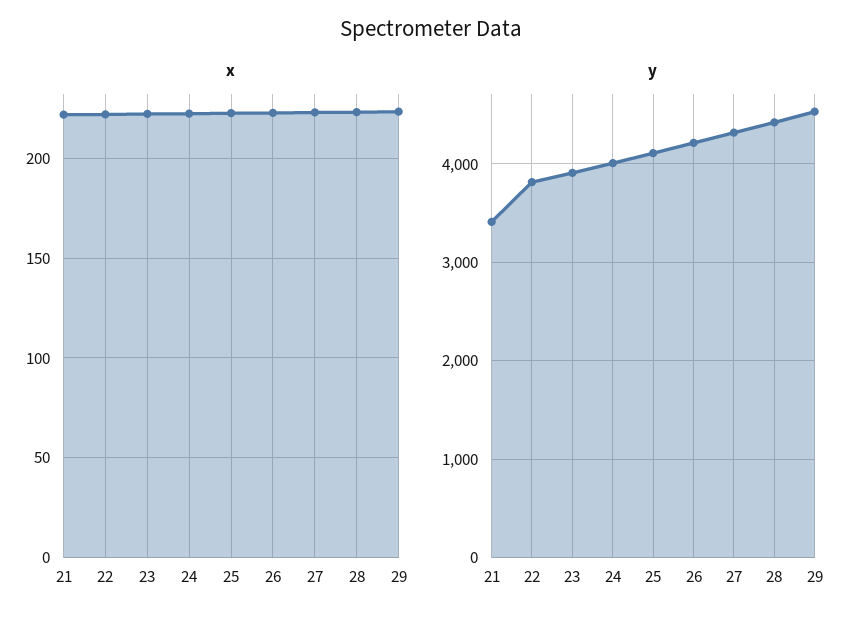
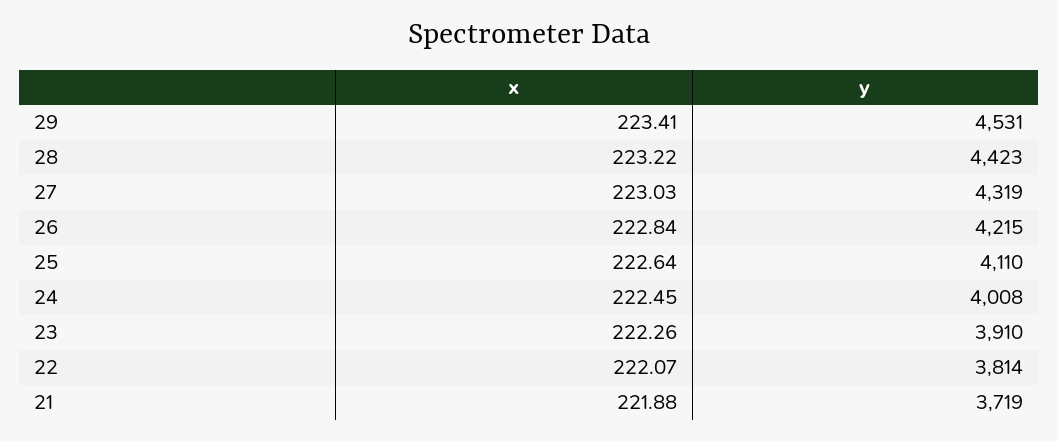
  {
    "x": {
      "21": 221.88,
      "22": 222.07,
      "23": 222.26,
      "24": 222.45,
      "25": 222.64,
      "26": 222.84,
      "27": 223.03,
      "28": 223.22,
      "29": 223.41
    },
    "y": {
-     "21": 3400,
+     "21": 3719,
      "22": 3814,
      "23": 3910,
      "24": 4008,
      "25": 4110,
      "26": 4215,
      "27": 4319,
      "28": 4423,
      "29": 4531
    }
  }

